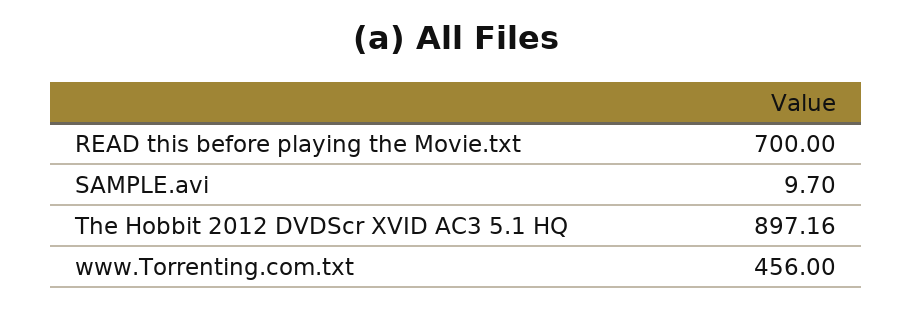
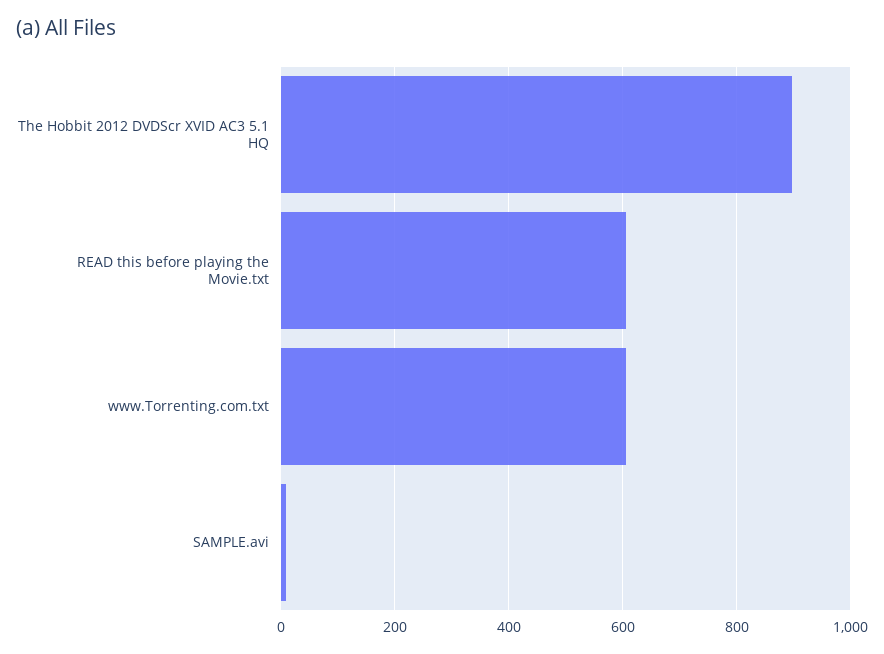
  {
-   "READ this before playing the Movie.txt": 700,
+   "READ this before playing the Movie.txt": 600,
    "SAMPLE.avi": 9.7,
    "The Hobbit 2012 DVDScr XVID AC3 5.1 HQ": 897.16,
-   "www.Torrenting.com.txt": 456
+   "www.Torrenting.com.txt": 600
  }

